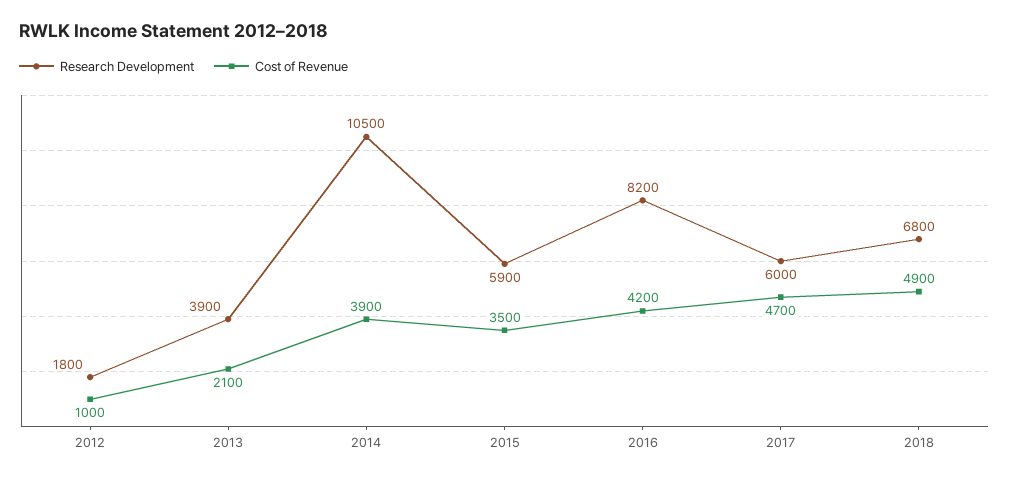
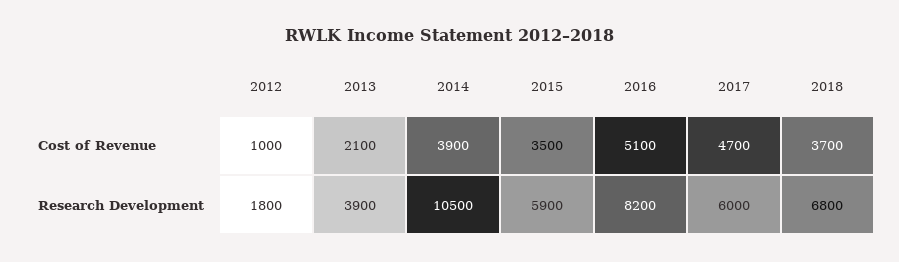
  {
    "Research Development": {
      "2012": 1800,
      "2013": 3900,
      "2014": 10500,
      "2015": 5900,
      "2016": 8200,
      "2017": 6000,
      "2018": 6800
    },
    "Cost of Revenue": {
      "2012": 1000,
      "2013": 2100,
      "2014": 3900,
      "2015": 3500,
-     "2016": 4200,
+     "2016": 5100,
      "2017": 4700,
-     "2018": 4900
+     "2018": 3700
    }
  }

